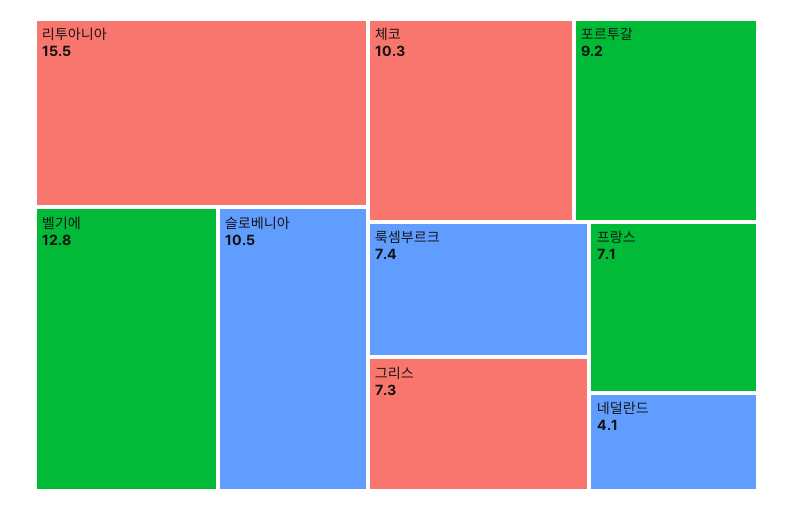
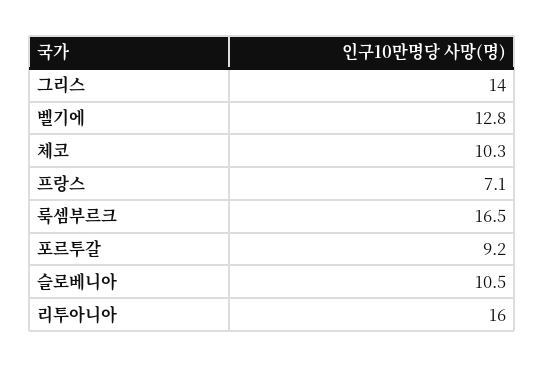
  {
-   "리투아니아": 15.5,
+   "리투아니아": 16,
    "벨기에": 12.8,
    "슬로베니아": 10.5,
    "체코": 10.3,
    "포르투갈": 9.2,
-   "룩셈부르크": 7.4,
+   "룩셈부르크": 16.5,
-   "그리스": 7.3,
+   "그리스": 14,
-   "프랑스": 7.1,
+   "프랑스": 7.1
-   "네덜란드": 4.1
  }

